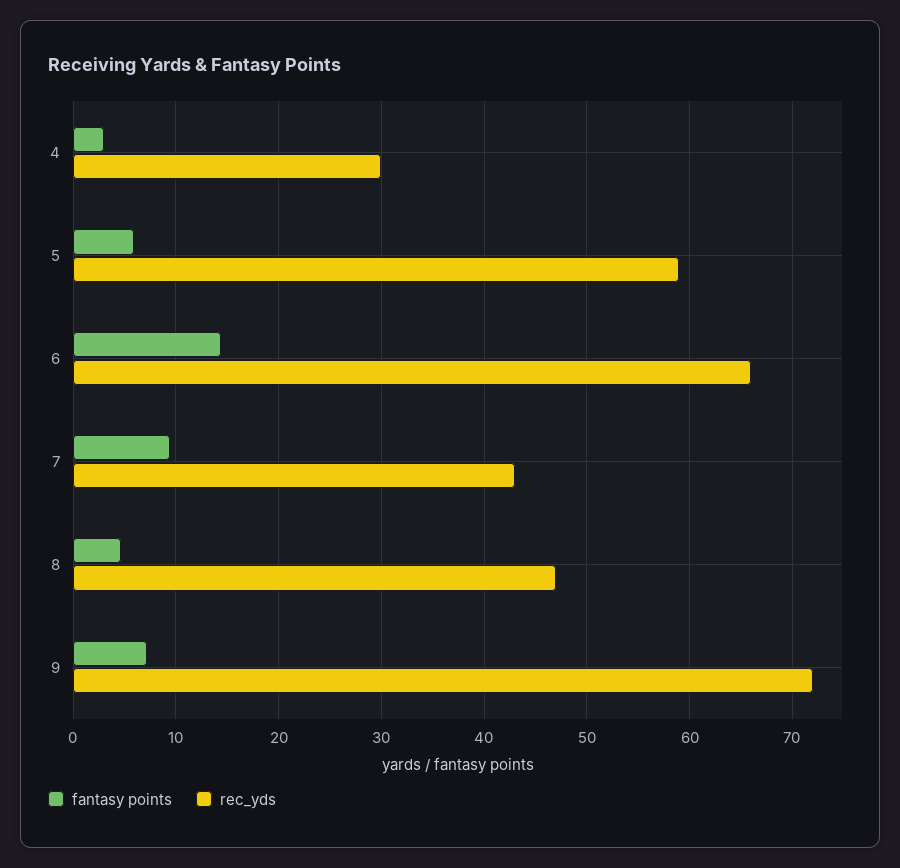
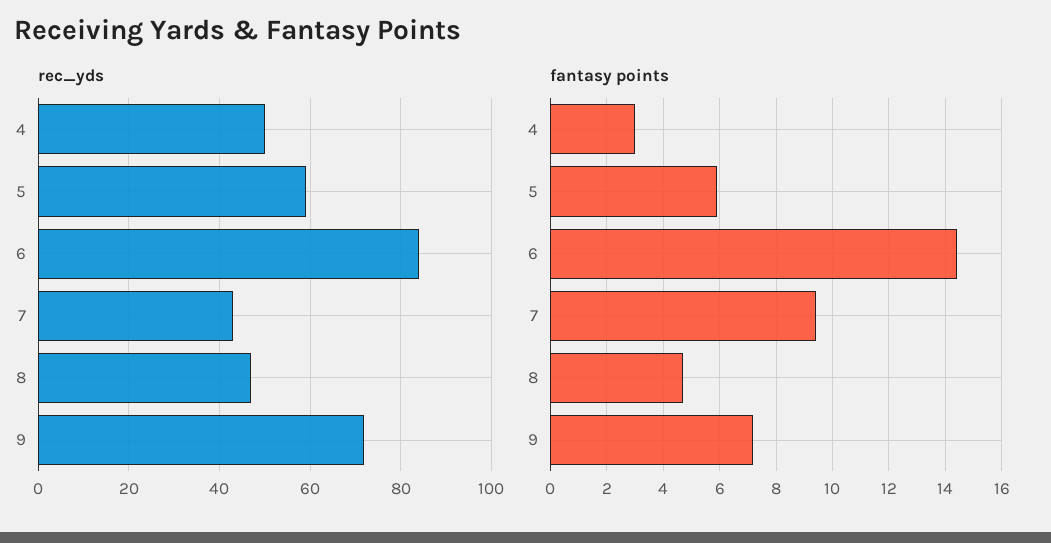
  {
    "fantasy points": {
      "4": 3,
      "5": 6,
      "6": 14.5,
      "7": 9.5,
      "8": 4.75,
      "9": 7.25
    },
    "rec_yds": {
-     "4": 30,
+     "4": 50,
      "5": 59,
-     "6": 66,
+     "6": 85,
      "7": 43,
      "8": 47,
      "9": 72
    }
  }

